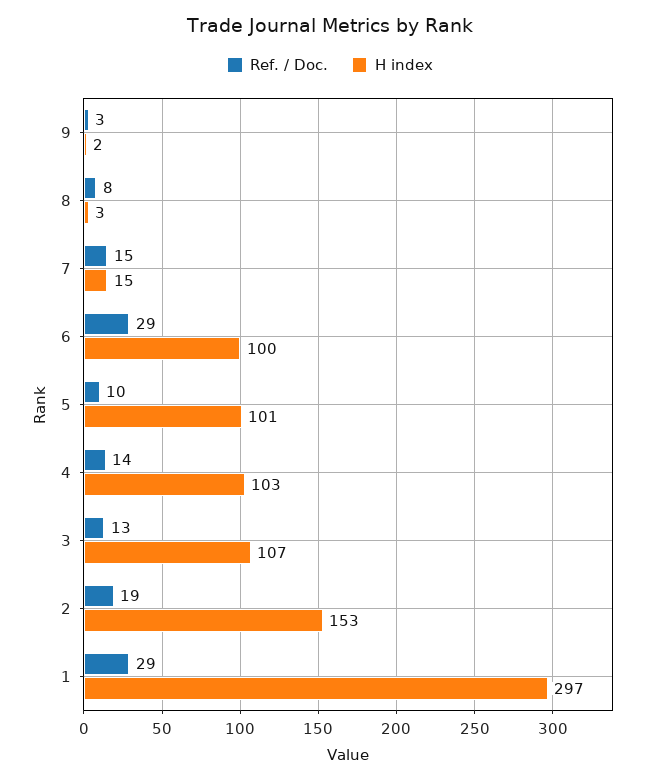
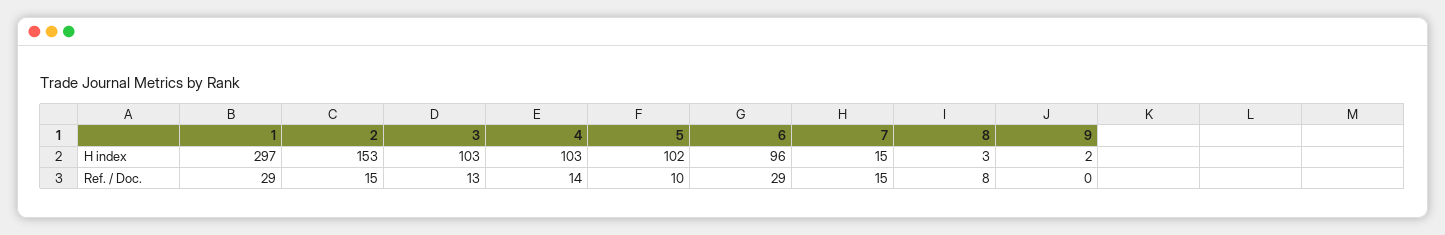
  {
    "Ref. / Doc.": {
-     "9": 3,
+     "9": 0,
      "8": 8,
      "7": 15,
      "6": 29,
      "5": 10,
      "4": 14,
      "3": 13,
-     "2": 19,
+     "2": 15,
      "1": 29
    },
    "H index": {
      "9": 2,
      "8": 3,
      "7": 15,
-     "6": 100,
+     "6": 96,
-     "5": 101,
+     "5": 102,
      "4": 103,
-     "3": 107,
+     "3": 103,
      "2": 153,
      "1": 297
    }
  }

